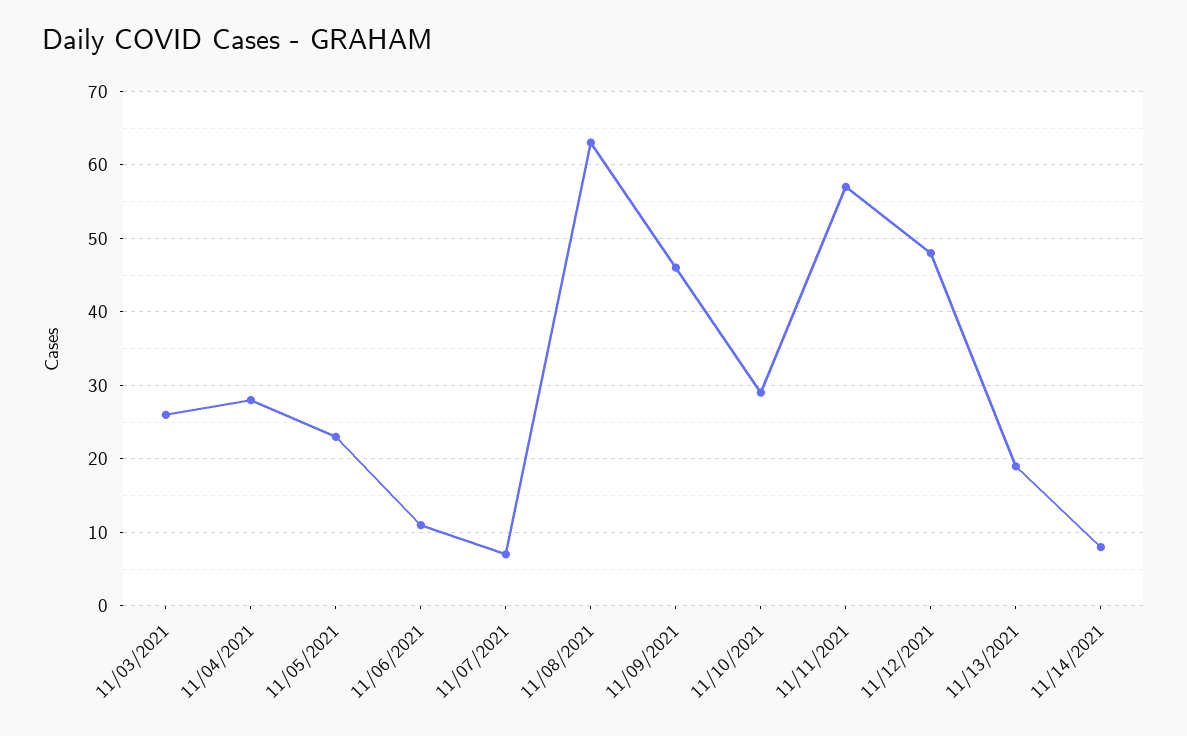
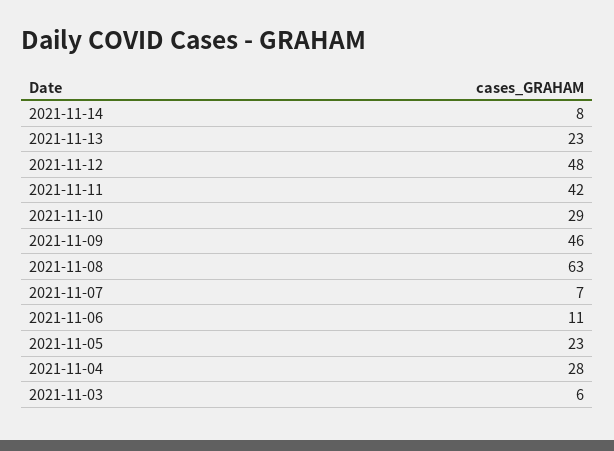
  {
-   "11/03/2021": 26,
+   "11/03/2021": 6,
    "11/04/2021": 28,
    "11/05/2021": 23,
    "11/06/2021": 11,
    "11/07/2021": 7,
    "11/08/2021": 63,
    "11/09/2021": 46,
    "11/10/2021": 29,
-   "11/11/2021": 57,
+   "11/11/2021": 42,
    "11/12/2021": 48,
-   "11/13/2021": 19,
+   "11/13/2021": 23,
    "11/14/2021": 8
  }

